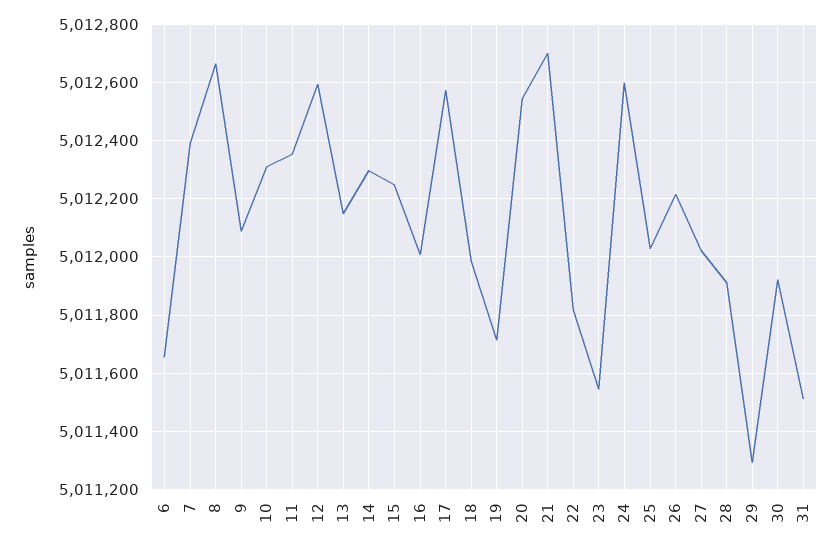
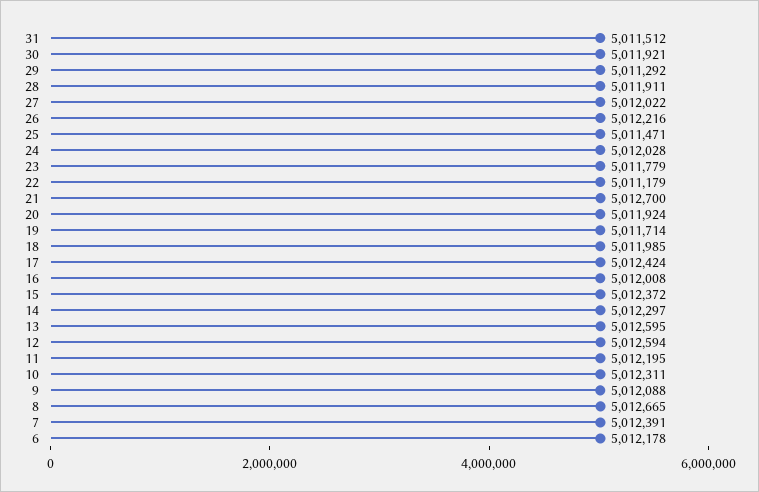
  {
-   "6": 5011650,
+   "6": 5012178,
    "7": 5012391,
    "8": 5012665,
    "9": 5012088,
    "10": 5012311,
-   "11": 5012350,
+   "11": 5012195,
    "12": 5012594,
-   "13": 5012150,
+   "13": 5012595,
    "14": 5012297,
-   "15": 5012250,
+   "15": 5012372,
    "16": 5012008,
-   "17": 5012575,
+   "17": 5012424,
    "18": 5011985,
    "19": 5011714,
-   "20": 5012550,
+   "20": 5011924,
    "21": 5012700,
-   "22": 5011825,
+   "22": 5011179,
-   "23": 5011550,
+   "23": 5011779,
-   "24": 5012600,
+   "24": 5012028,
-   "25": 5012025,
+   "25": 5011471,
    "26": 5012216,
    "27": 5012022,
    "28": 5011911,
    "29": 5011292,
    "30": 5011921,
    "31": 5011512
  }

